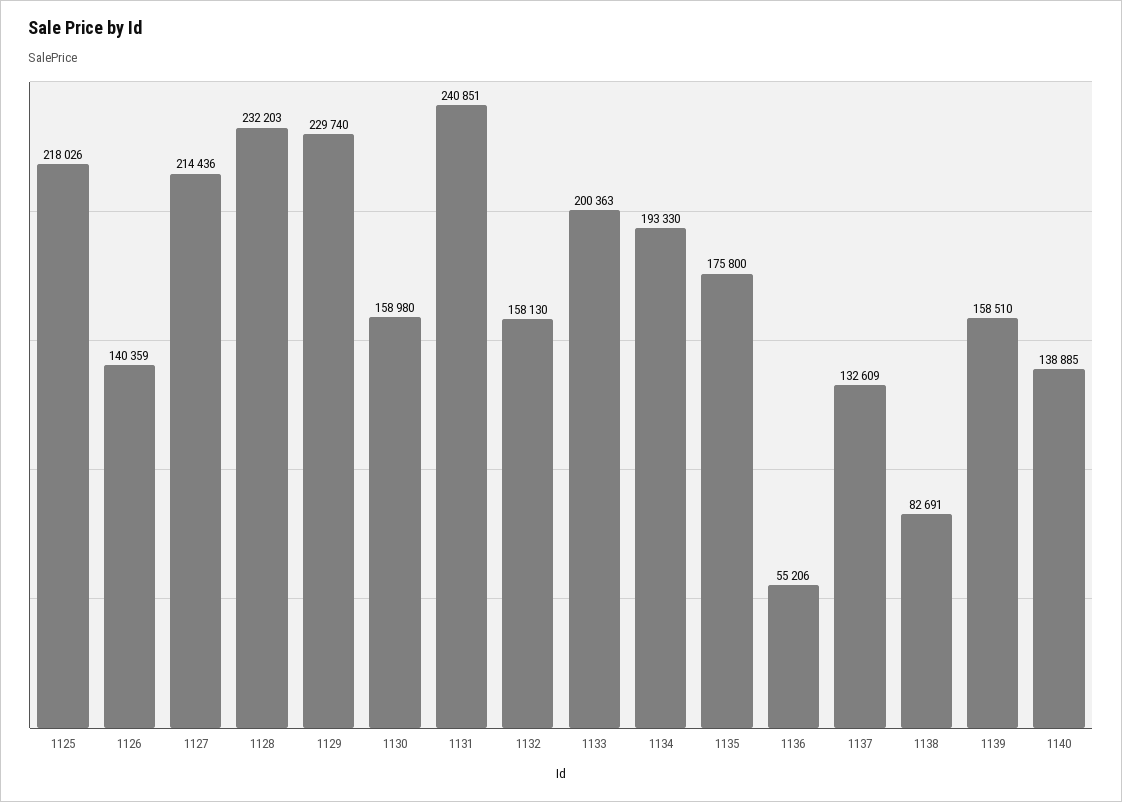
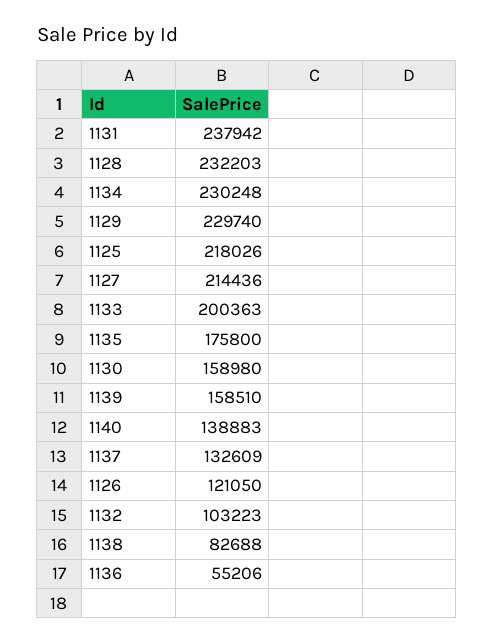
  {
    "1125": 218026,
-   "1126": 140359,
+   "1126": 121050,
    "1127": 214436,
    "1128": 232203,
    "1129": 229740,
    "1130": 158980,
-   "1131": 240851,
+   "1131": 237942,
-   "1132": 158130,
+   "1132": 103223,
    "1133": 200363,
-   "1134": 193330,
+   "1134": 230248,
    "1135": 175800,
    "1136": 55206,
    "1137": 132609,
-   "1138": 82691,
+   "1138": 82688,
    "1139": 158510,
-   "1140": 138885
+   "1140": 138883
  }

